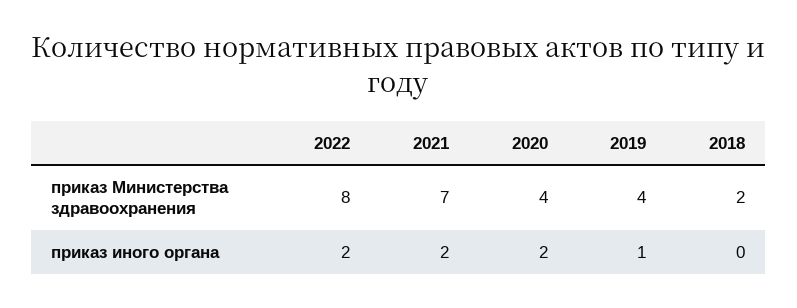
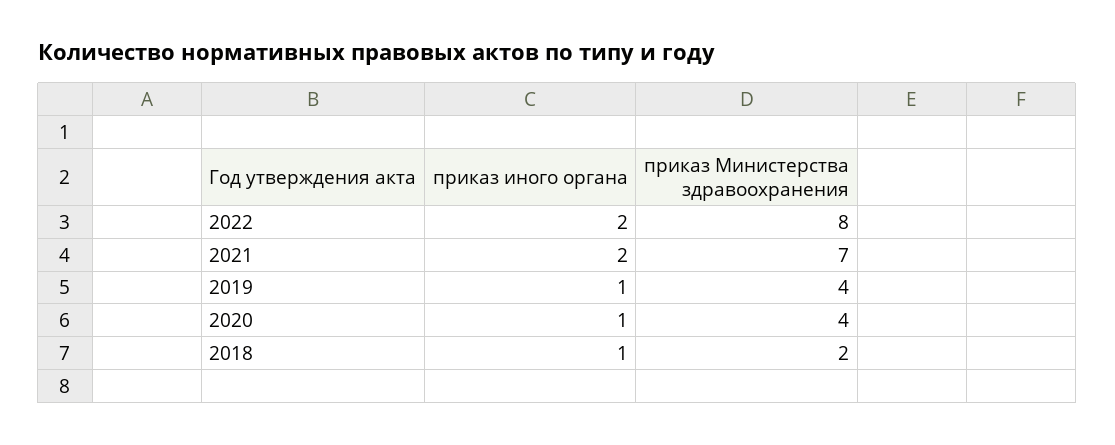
  {
    "2022": {
      "приказ Министерства здравоохранения": 8,
      "приказ иного органа": 2
    },
    "2021": {
      "приказ Министерства здравоохранения": 7,
      "приказ иного органа": 2
    },
    "2020": {
      "приказ Министерства здравоохранения": 4,
-     "приказ иного органа": 2
+     "приказ иного органа": 1
    },
    "2019": {
      "приказ Министерства здравоохранения": 4,
      "приказ иного органа": 1
    },
    "2018": {
      "приказ Министерства здравоохранения": 2,
-     "приказ иного органа": 0
+     "приказ иного органа": 1
    }
  }

